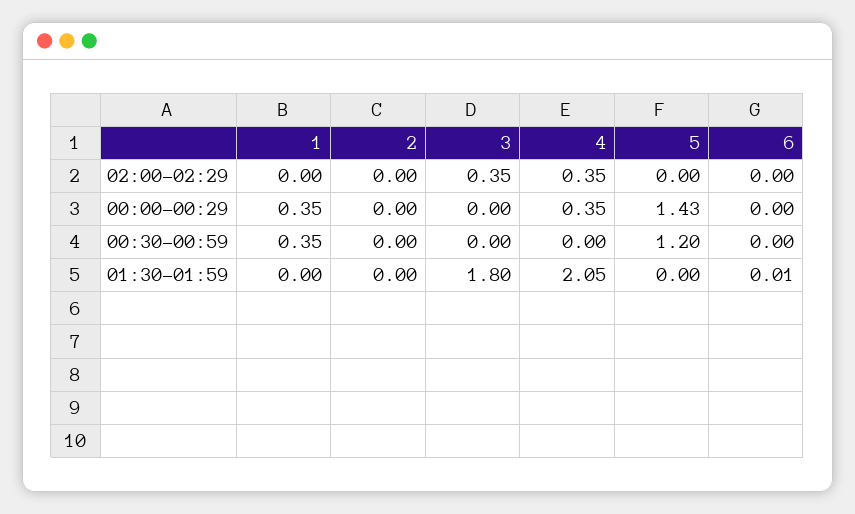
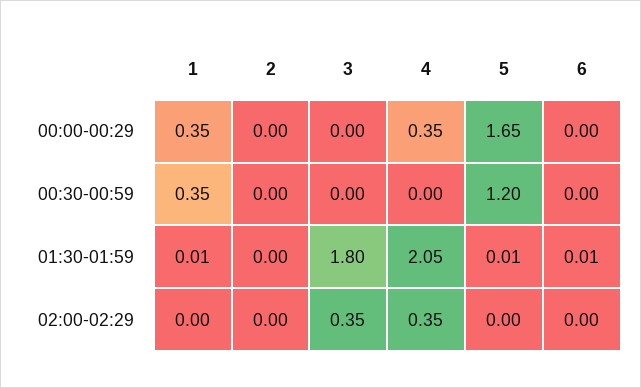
  {
    "1": {
      "02:00-02:29": 0,
      "00:00-00:29": 0.35,
      "00:30-00:59": 0.35,
-     "01:30-01:59": 0
+     "01:30-01:59": 0.01
    },
    "2": {
      "02:00-02:29": 0,
      "00:00-00:29": 0,
      "00:30-00:59": 0,
      "01:30-01:59": 0
    },
    "3": {
      "02:00-02:29": 0.35,
      "00:00-00:29": 0,
      "00:30-00:59": 0,
      "01:30-01:59": 1.8
    },
    "4": {
      "02:00-02:29": 0.35,
      "00:00-00:29": 0.35,
      "00:30-00:59": 0,
      "01:30-01:59": 2.05
    },
    "5": {
      "02:00-02:29": 0,
-     "00:00-00:29": 1.43,
+     "00:00-00:29": 1.65,
      "00:30-00:59": 1.2,
-     "01:30-01:59": 0
+     "01:30-01:59": 0.01
    },
    "6": {
      "02:00-02:29": 0,
      "00:00-00:29": 0,
      "00:30-00:59": 0,
      "01:30-01:59": 0.01
    }
  }

